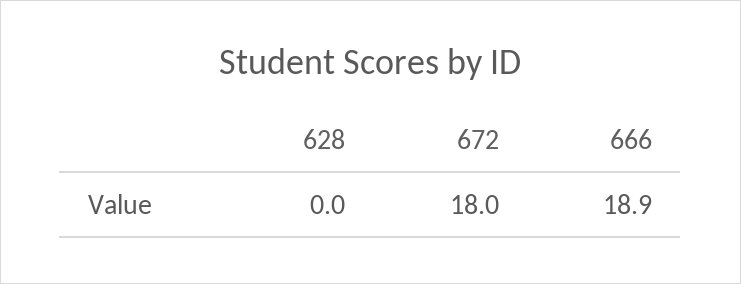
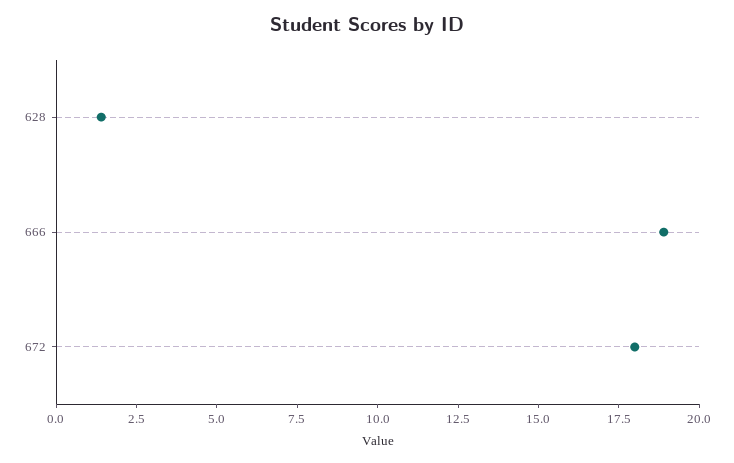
  {
-   "628": 0,
+   "628": 1.5,
    "672": 18,
    "666": 18.9
  }

